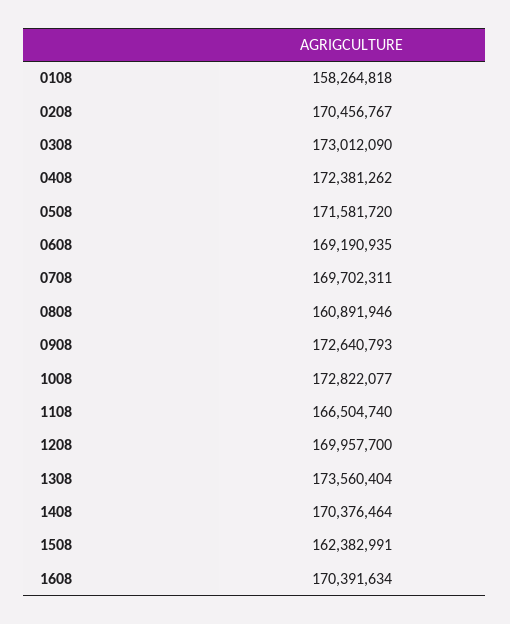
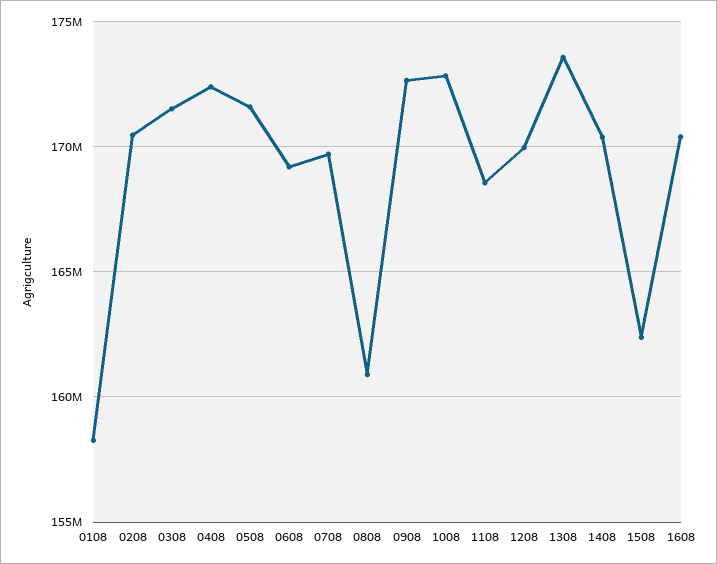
  {
    "0108": 158264818,
    "0208": 170456767,
-   "0308": 173012090,
+   "0308": 171500000,
    "0408": 172381262,
    "0508": 171581720,
    "0608": 169190935,
    "0708": 169702311,
    "0808": 160891946,
    "0908": 172640793,
    "1008": 172822077,
-   "1108": 166504740,
+   "1108": 168500000,
    "1208": 169957700,
    "1308": 173560404,
    "1408": 170376464,
    "1508": 162382991,
    "1608": 170391634
  }

